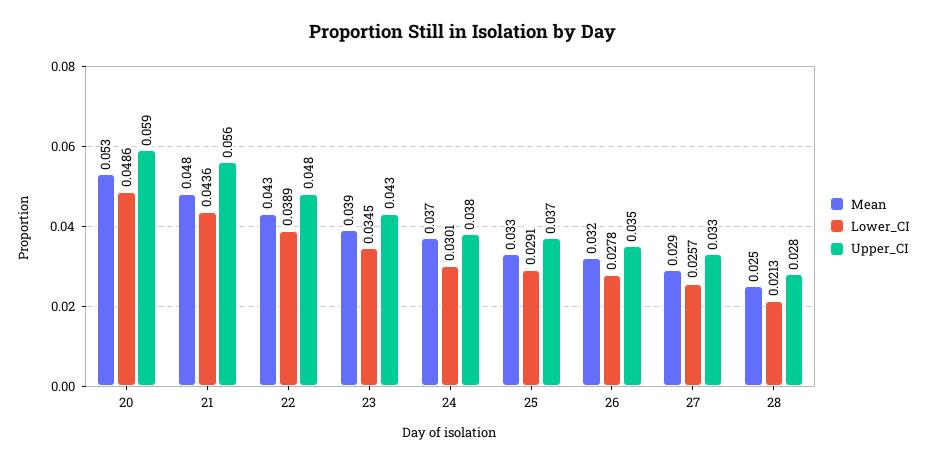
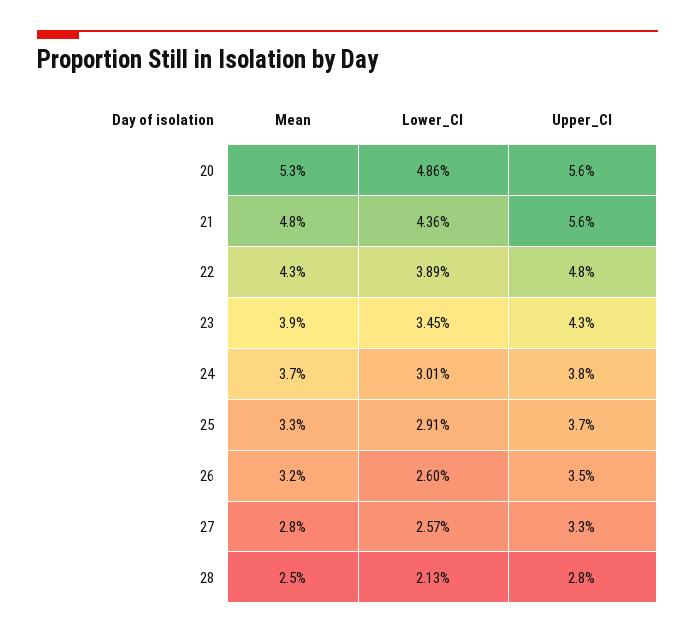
  {
    "Mean": {
      "20": 0.053,
      "21": 0.048,
      "22": 0.043,
      "23": 0.039,
      "24": 0.037,
      "25": 0.033,
      "26": 0.032,
-     "27": 0.029,
+     "27": 0.028,
      "28": 0.025
    },
    "Lower_CI": {
      "20": 0.0486,
      "21": 0.0436,
      "22": 0.0389,
      "23": 0.0345,
      "24": 0.0301,
      "25": 0.0291,
-     "26": 0.0278,
+     "26": 0.026,
      "27": 0.0257,
      "28": 0.0213
    },
    "Upper_CI": {
-     "20": 0.059,
+     "20": 0.056,
      "21": 0.056,
      "22": 0.048,
      "23": 0.043,
      "24": 0.038,
      "25": 0.037,
      "26": 0.035,
      "27": 0.033,
      "28": 0.028
    }
  }

